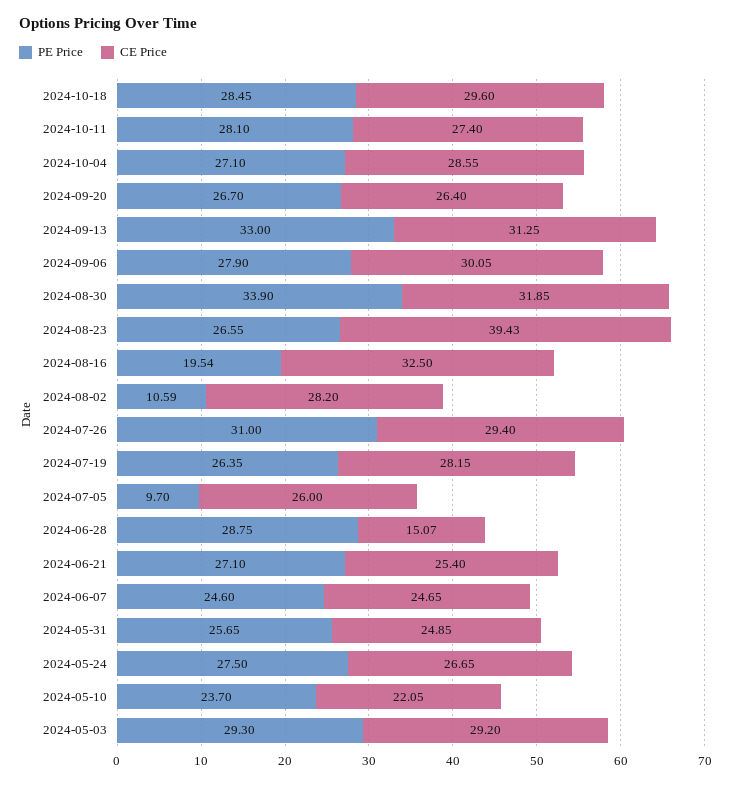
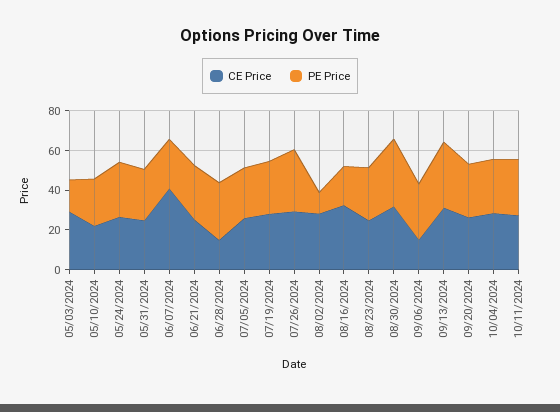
  {
    "PE Price": {
-     "2024-10-18": 28.45,
      "2024-10-11": 28.1,
      "2024-10-04": 27.1,
      "2024-09-20": 26.7,
      "2024-09-13": 33,
      "2024-09-06": 27.9,
      "2024-08-30": 33.9,
      "2024-08-23": 26.55,
      "2024-08-16": 19.54,
      "2024-08-02": 10.59,
      "2024-07-26": 31,
      "2024-07-19": 26.35,
-     "2024-07-05": 9.7,
+     "2024-07-05": 25,
      "2024-06-28": 28.75,
      "2024-06-21": 27.1,
      "2024-06-07": 24.6,
      "2024-05-31": 25.65,
      "2024-05-24": 27.5,
      "2024-05-10": 23.7,
-     "2024-05-03": 29.3
+     "2024-05-03": 15
    },
    "CE Price": {
-     "2024-10-18": 29.6,
      "2024-10-11": 27.4,
      "2024-10-04": 28.55,
      "2024-09-20": 26.4,
      "2024-09-13": 31.25,
-     "2024-09-06": 30.05,
+     "2024-09-06": 15,
      "2024-08-30": 31.85,
-     "2024-08-23": 39.43,
+     "2024-08-23": 25,
      "2024-08-16": 32.5,
      "2024-08-02": 28.2,
      "2024-07-26": 29.4,
      "2024-07-19": 28.15,
      "2024-07-05": 26,
      "2024-06-28": 15.07,
      "2024-06-21": 25.4,
-     "2024-06-07": 24.65,
+     "2024-06-07": 40,
      "2024-05-31": 24.85,
      "2024-05-24": 26.65,
      "2024-05-10": 22.05,
      "2024-05-03": 29.2
    }
  }

